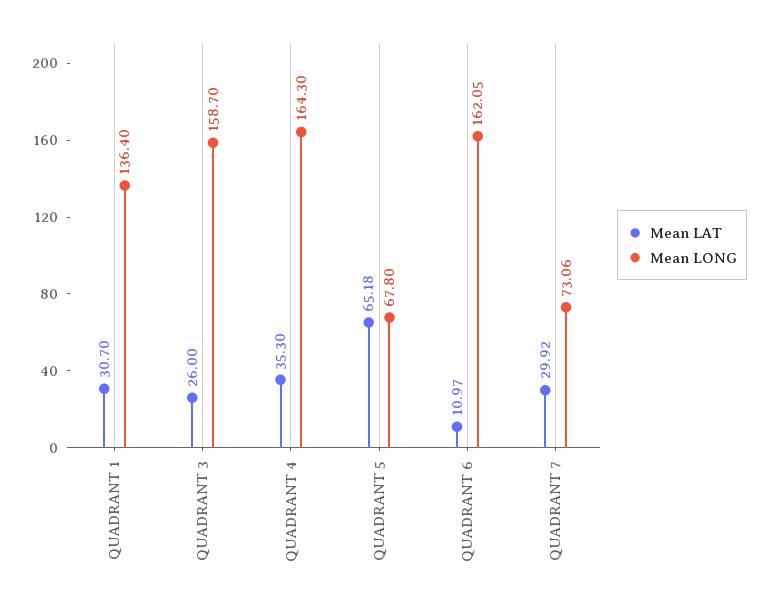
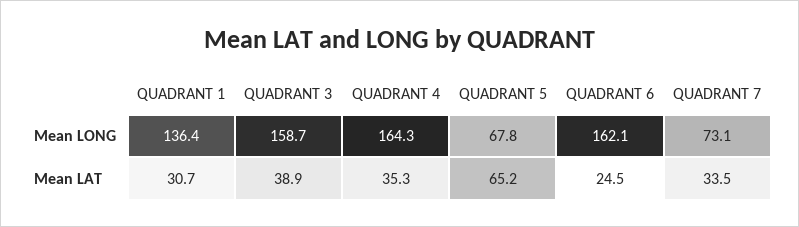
  {
    "Mean LAT": {
      "QUADRANT 1": 30.7,
-     "QUADRANT 3": 26,
+     "QUADRANT 3": 38.9,
      "QUADRANT 4": 35.3,
      "QUADRANT 5": 65.18,
-     "QUADRANT 6": 10.97,
+     "QUADRANT 6": 24.5,
-     "QUADRANT 7": 29.92
+     "QUADRANT 7": 33.5
    },
    "Mean LONG": {
      "QUADRANT 1": 136.4,
      "QUADRANT 3": 158.7,
      "QUADRANT 4": 164.3,
      "QUADRANT 5": 67.8,
      "QUADRANT 6": 162.05,
      "QUADRANT 7": 73.06
    }
  }

